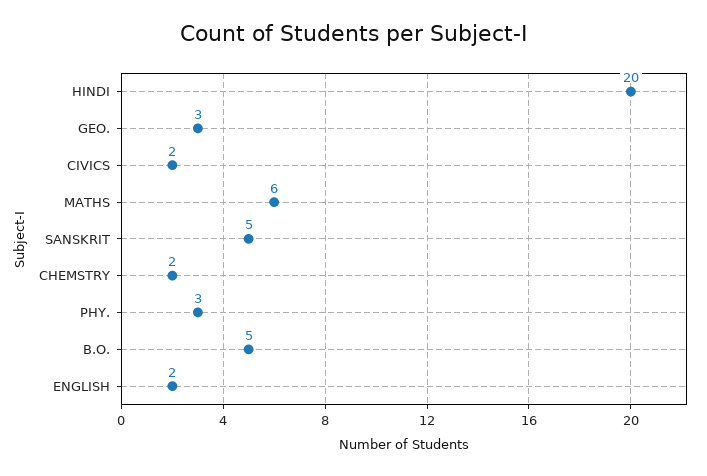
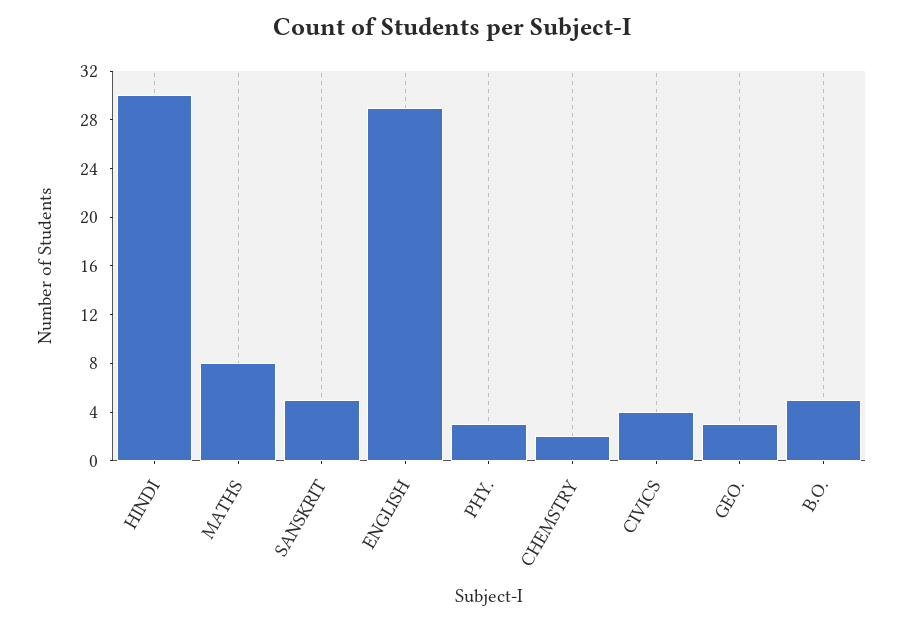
  {
-   "HINDI": 20,
+   "HINDI": 30,
    "GEO.": 3,
-   "CIVICS": 2,
+   "CIVICS": 4,
-   "MATHS": 6,
+   "MATHS": 8,
    "SANSKRIT": 5,
    "CHEMSTRY": 2,
    "PHY.": 3,
    "B.O.": 5,
-   "ENGLISH": 2
+   "ENGLISH": 29
  }

